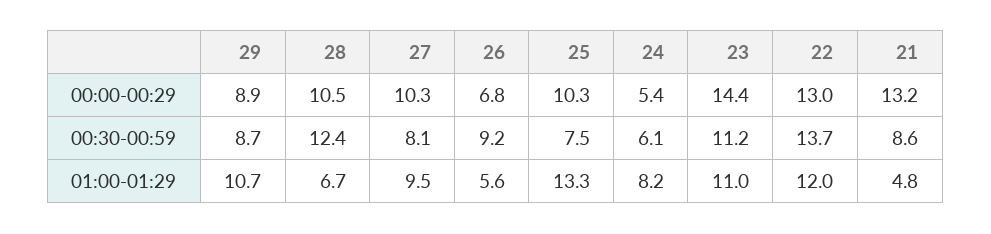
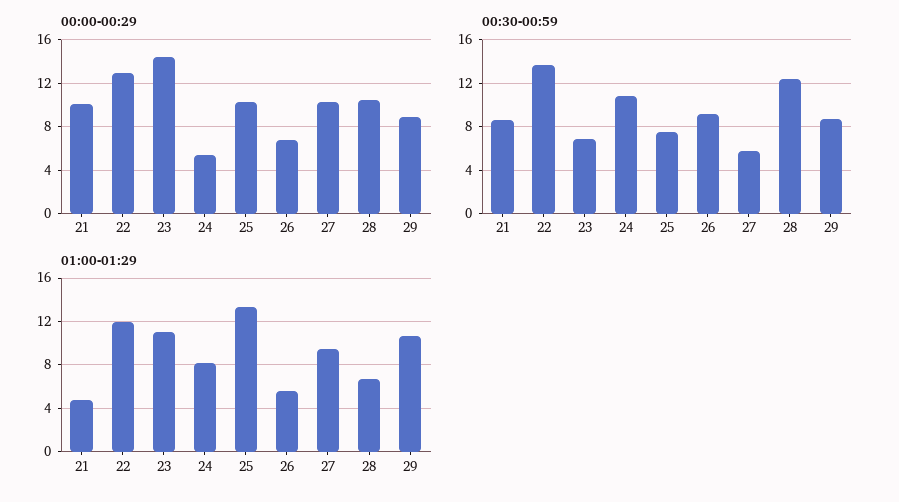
  {
    "00:00-00:29": {
      "29": 8.9,
      "28": 10.5,
      "27": 10.3,
      "26": 6.8,
      "25": 10.3,
      "24": 5.4,
      "23": 14.4,
      "22": 13,
-     "21": 13.2
+     "21": 10
    },
    "00:30-00:59": {
      "29": 8.7,
      "28": 12.4,
-     "27": 8.1,
+     "27": 6,
      "26": 9.2,
      "25": 7.5,
-     "24": 6.1,
+     "24": 11,
-     "23": 11.2,
+     "23": 7,
      "22": 13.7,
      "21": 8.6
    },
    "01:00-01:29": {
      "29": 10.7,
      "28": 6.7,
      "27": 9.5,
      "26": 5.6,
      "25": 13.3,
      "24": 8.2,
      "23": 11,
      "22": 12,
      "21": 4.8
    }
  }

